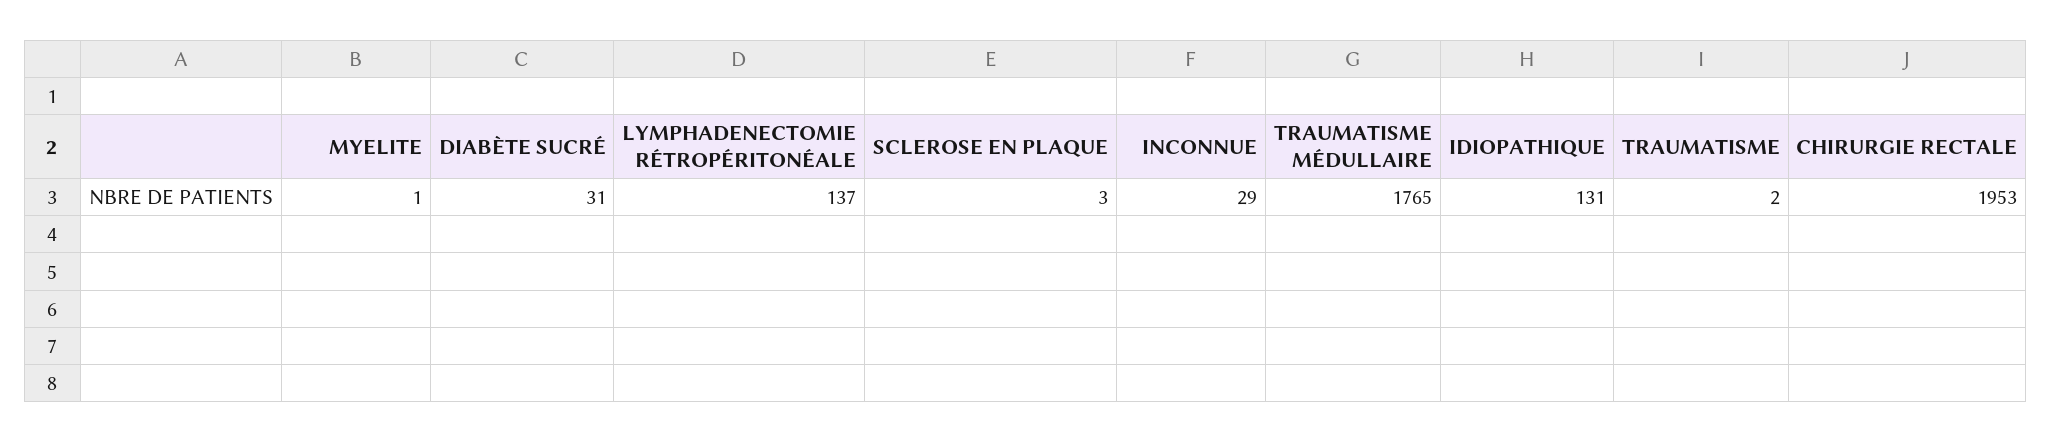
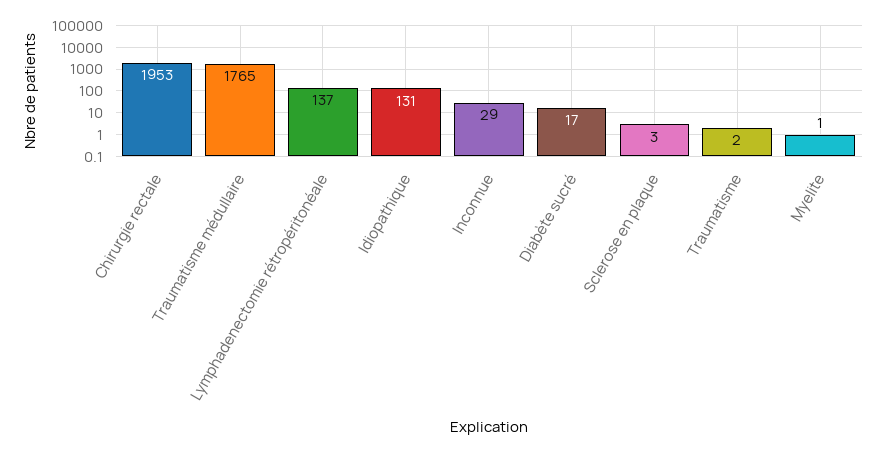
  {
    "MYELITE": 1,
-   "DIABÈTE SUCRÉ": 31,
+   "DIABÈTE SUCRÉ": 17,
    "LYMPHADENECTOMIE RÉTROPÉRITONÉALE": 137,
    "SCLEROSE EN PLAQUE": 3,
    "INCONNUE": 29,
    "TRAUMATISME MÉDULLAIRE": 1765,
    "IDIOPATHIQUE": 131,
    "TRAUMATISME": 2,
    "CHIRURGIE RECTALE": 1953
  }

